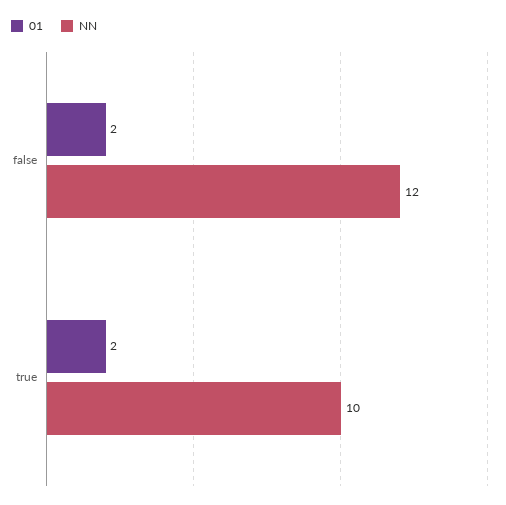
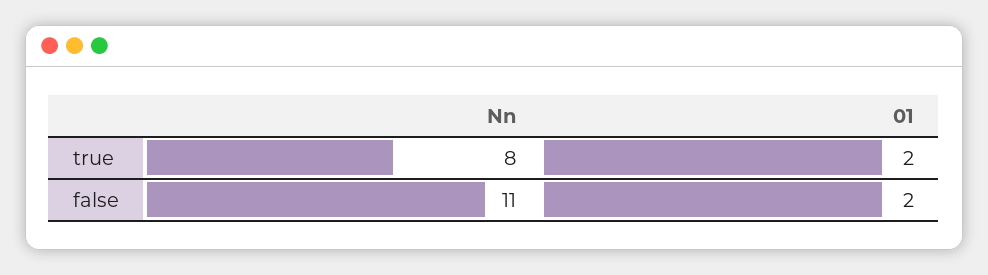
  {
    "01": {
      "false": 2,
      "true": 2
    },
    "NN": {
-     "false": 12,
+     "false": 11,
-     "true": 10
+     "true": 8
    }
  }

